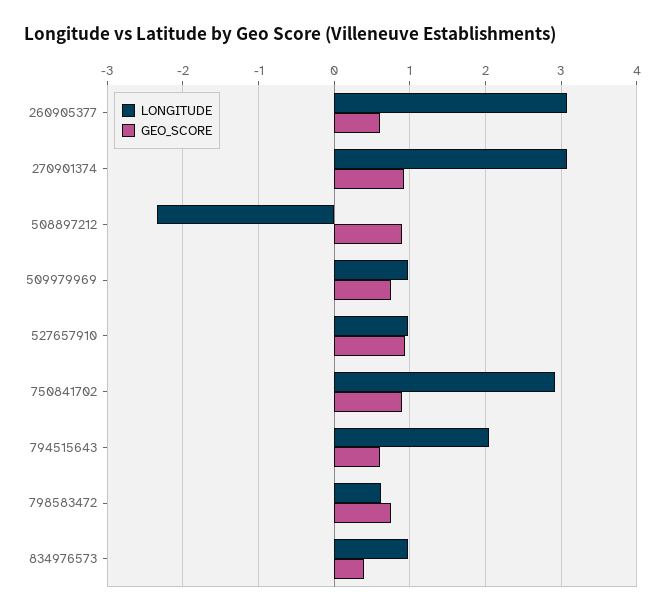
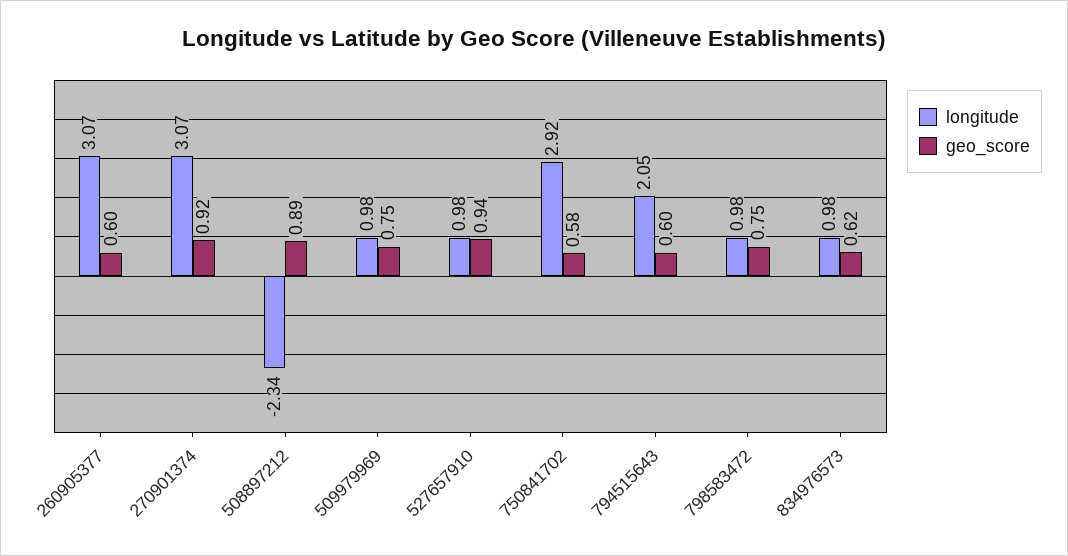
  {
    "LONGITUDE": {
      "260905377": 3.07,
      "270901374": 3.07,
      "508897212": -2.34,
      "509979969": 0.98,
      "527657910": 0.98,
      "750841702": 2.92,
      "794515643": 2.05,
-     "798583472": 0.6,
+     "798583472": 0.98,
      "834976573": 0.98
    },
    "GEO_SCORE": {
      "260905377": 0.6,
      "270901374": 0.92,
      "508897212": 0.89,
      "509979969": 0.75,
      "527657910": 0.94,
-     "750841702": 0.9,
+     "750841702": 0.58,
      "794515643": 0.6,
      "798583472": 0.75,
-     "834976573": 0.4
+     "834976573": 0.62
    }
  }

